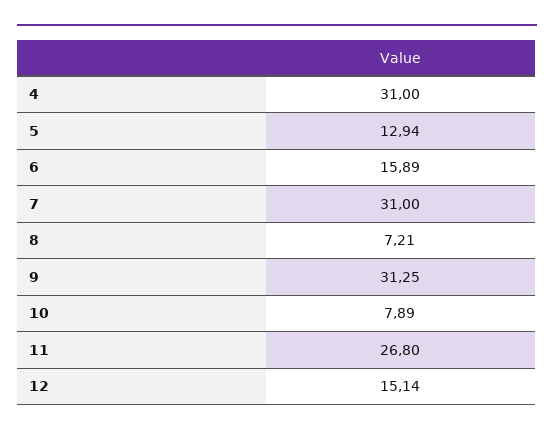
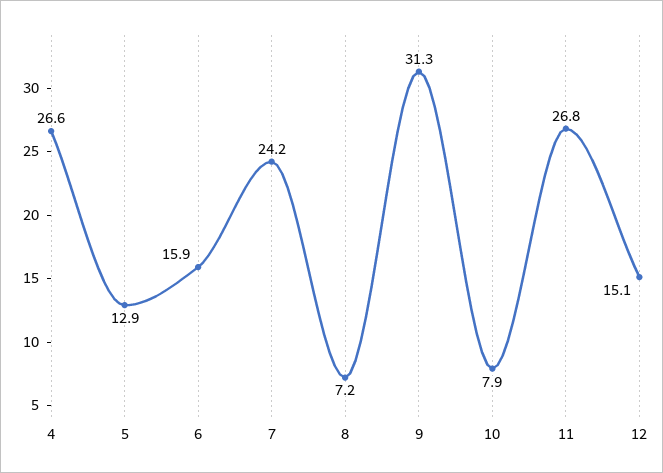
  {
-   "4": 31,
+   "4": 26.6,
    "5": 12.94,
    "6": 15.89,
-   "7": 31,
+   "7": 24.2,
    "8": 7.21,
    "9": 31.25,
    "10": 7.89,
    "11": 26.8,
    "12": 15.14
  }

